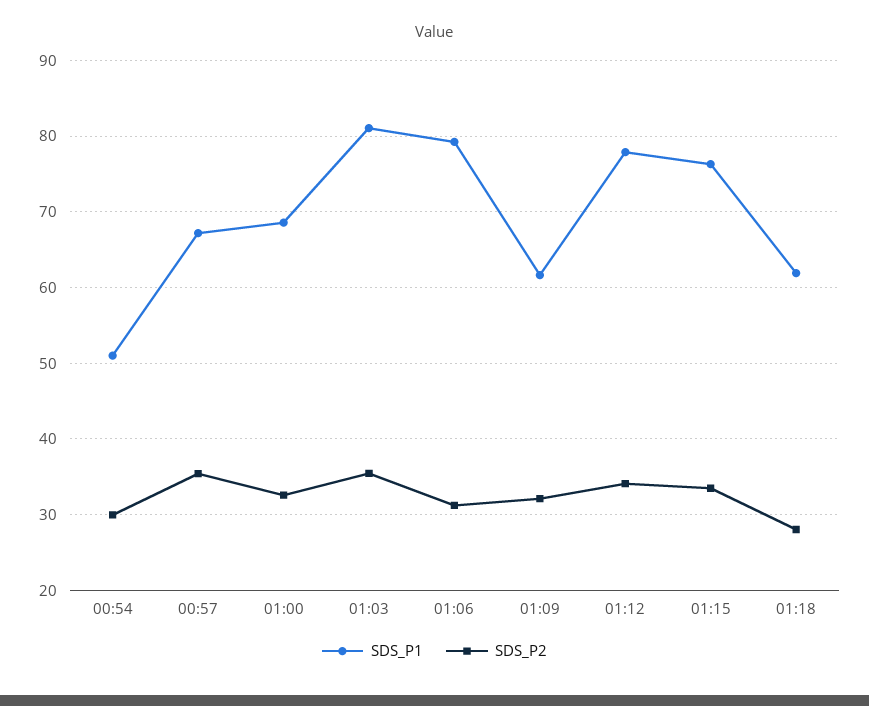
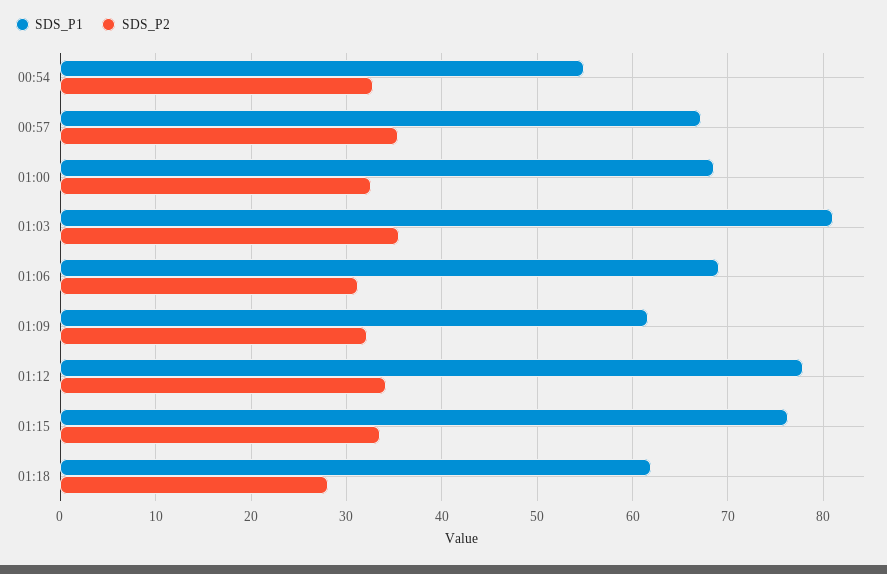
  {
    "SDS_P1": {
-     "00:54": 51,
+     "00:54": 55,
      "00:57": 67,
      "01:00": 69,
      "01:03": 81,
-     "01:06": 79,
+     "01:06": 69,
      "01:09": 62,
      "01:12": 78,
      "01:15": 76,
      "01:18": 62
    },
    "SDS_P2": {
-     "00:54": 30,
+     "00:54": 33,
      "00:57": 35,
      "01:00": 33,
      "01:03": 35,
      "01:06": 31,
      "01:09": 32,
      "01:12": 34,
      "01:15": 34,
      "01:18": 28
    }
  }

